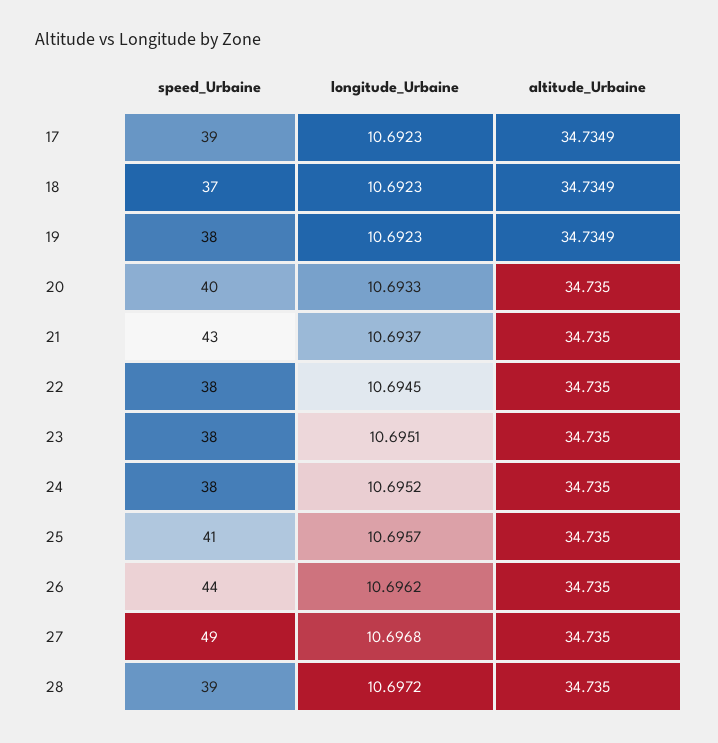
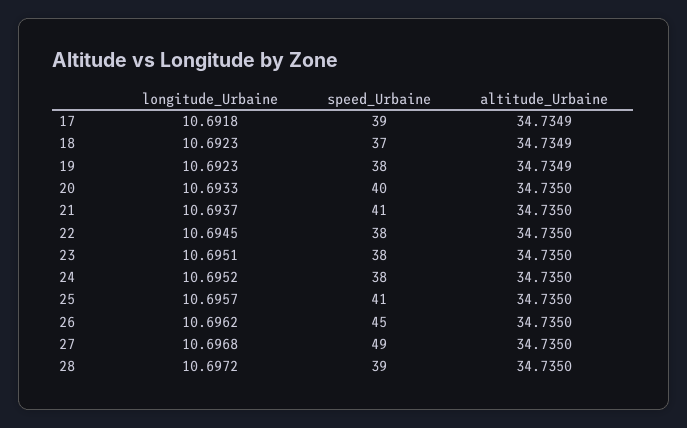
  {
    "speed_Urbaine": {
      "17": 39,
      "18": 37,
      "19": 38,
      "20": 40,
-     "21": 43,
+     "21": 41,
      "22": 38,
      "23": 38,
      "24": 38,
      "25": 41,
-     "26": 44,
+     "26": 45,
      "27": 49,
      "28": 39
    },
    "longitude_Urbaine": {
-     "17": 10.6923,
+     "17": 10.6918,
      "18": 10.6923,
      "19": 10.6923,
      "20": 10.6933,
      "21": 10.6937,
      "22": 10.6945,
      "23": 10.6951,
      "24": 10.6952,
      "25": 10.6957,
      "26": 10.6962,
      "27": 10.6968,
      "28": 10.6972
    },
    "altitude_Urbaine": {
      "17": 34.7349,
      "18": 34.7349,
      "19": 34.7349,
      "20": 34.735,
      "21": 34.735,
      "22": 34.735,
      "23": 34.735,
      "24": 34.735,
      "25": 34.735,
      "26": 34.735,
      "27": 34.735,
      "28": 34.735
    }
  }

